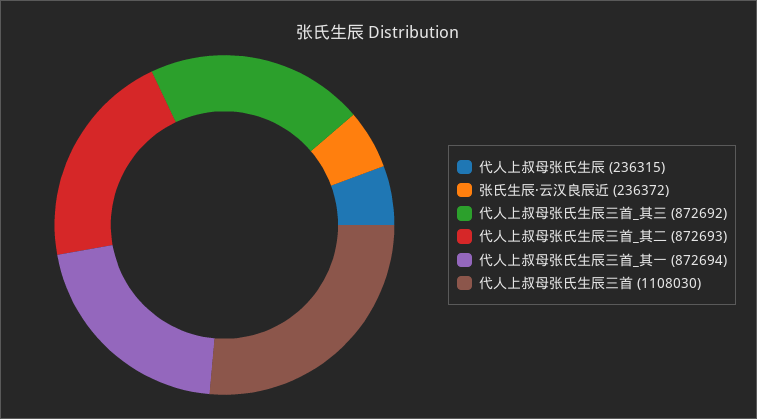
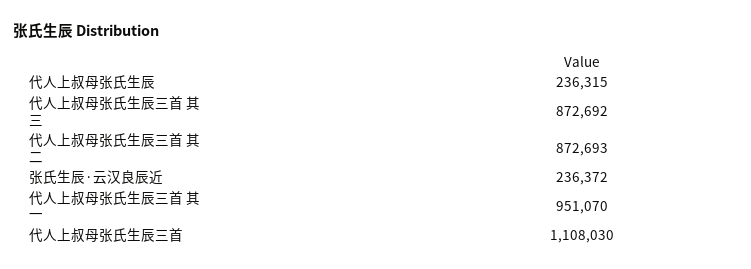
  {
    "代人上叔母张氏生辰": 236315,
    "张氏生辰·云汉良辰近": 236372,
    "代人上叔母张氏生辰三首_其三": 872692,
    "代人上叔母张氏生辰三首_其二": 872693,
-   "代人上叔母张氏生辰三首_其一": 872694,
+   "代人上叔母张氏生辰三首_其一": 951070,
    "代人上叔母张氏生辰三首": 1108030
  }

